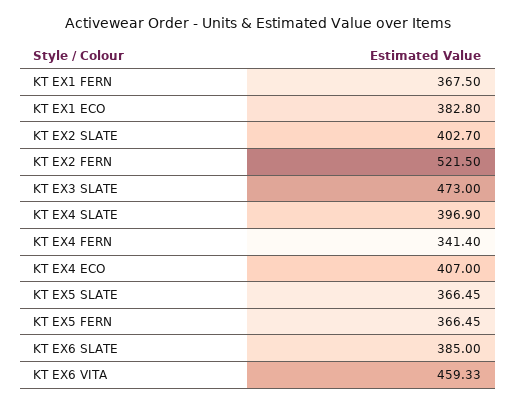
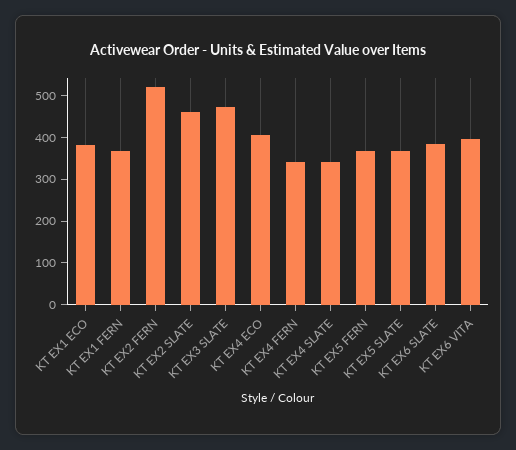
  {
    "KT EX1 FERN": 367.5,
    "KT EX1 ECO": 382.8,
-   "KT EX2 SLATE": 402.7,
+   "KT EX2 SLATE": 460,
    "KT EX2 FERN": 521.5,
    "KT EX3 SLATE": 473,
-   "KT EX4 SLATE": 396.9,
+   "KT EX4 SLATE": 340,
    "KT EX4 FERN": 341.4,
    "KT EX4 ECO": 407,
    "KT EX5 SLATE": 366.45,
    "KT EX5 FERN": 366.45,
    "KT EX6 SLATE": 385,
-   "KT EX6 VITA": 459.33
+   "KT EX6 VITA": 400
  }

